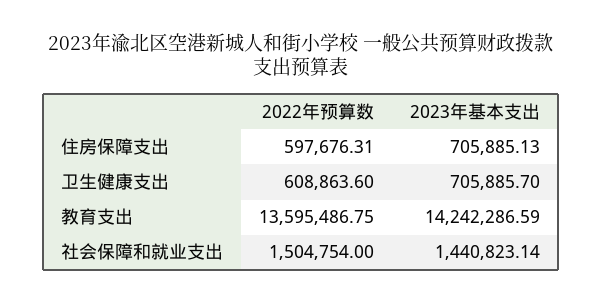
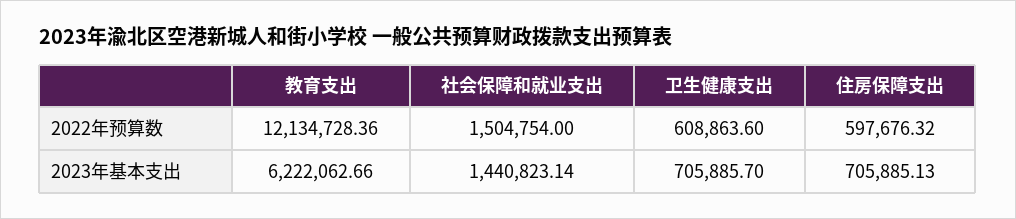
  {
    "2022年预算数": {
-     "住房保障支出": 597676.31,
+     "住房保障支出": 597676.32,
      "卫生健康支出": 608863.6,
-     "教育支出": 13595486.75,
+     "教育支出": 12134728.36,
      "社会保障和就业支出": 1504754
    },
    "2023年基本支出": {
      "住房保障支出": 705885.13,
      "卫生健康支出": 705885.7,
-     "教育支出": 14242286.59,
+     "教育支出": 6222062.66,
      "社会保障和就业支出": 1440823.14
    }
  }

